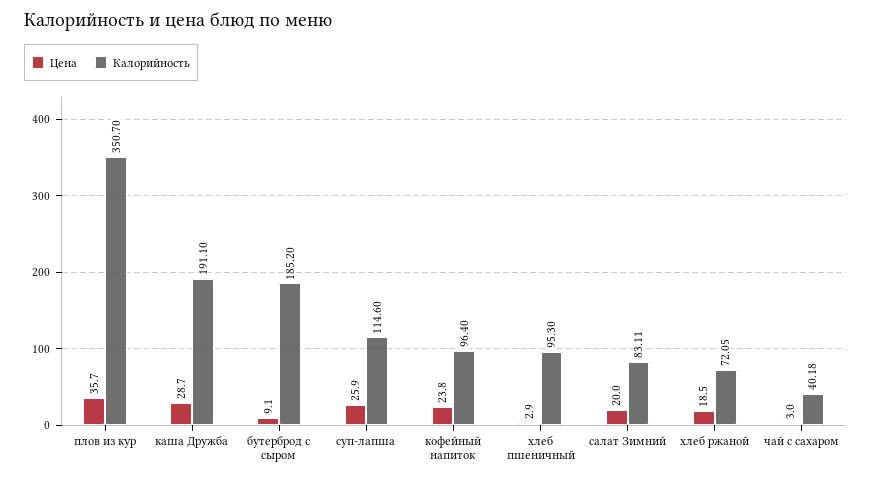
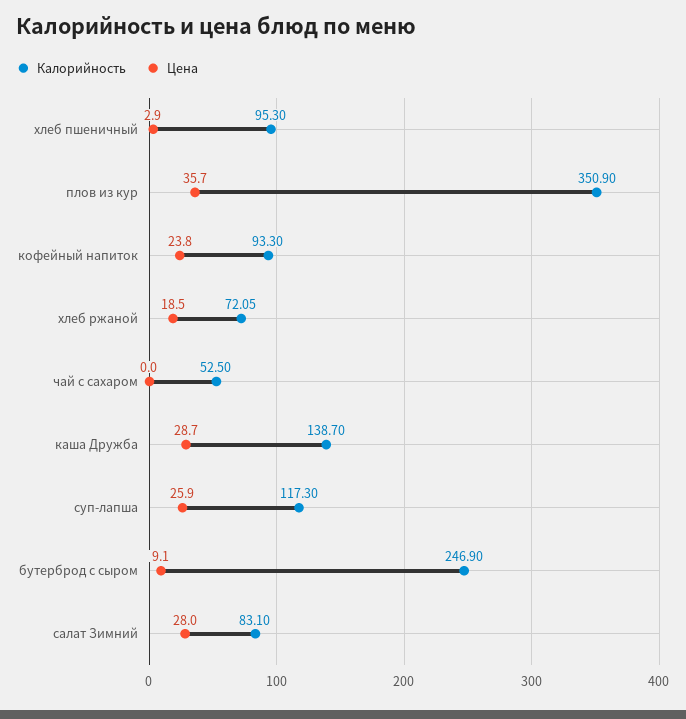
  {
    "Цена": {
      "плов из кур": 35.7,
      "каша Дружба": 28.7,
      "бутерброд с сыром": 9.1,
      "суп-лапша": 25.9,
      "кофейный напиток": 23.8,
      "хлеб пшеничный": 2.9,
-     "салат Зимний": 20,
+     "салат Зимний": 28,
      "хлеб ржаной": 18.5,
-     "чай с сахаром": 3
+     "чай с сахаром": 0
    },
    "Калорийность": {
-     "плов из кур": 350.7,
+     "плов из кур": 350.9,
-     "каша Дружба": 191.1,
+     "каша Дружба": 138.7,
-     "бутерброд с сыром": 185.2,
+     "бутерброд с сыром": 246.9,
-     "суп-лапша": 114.6,
+     "суп-лапша": 117.3,
-     "кофейный напиток": 96.4,
+     "кофейный напиток": 93.3,
      "хлеб пшеничный": 95.3,
-     "салат Зимний": 83.11,
+     "салат Зимний": 83.1,
      "хлеб ржаной": 72.05,
-     "чай с сахаром": 40.18
+     "чай с сахаром": 52.5
    }
  }

